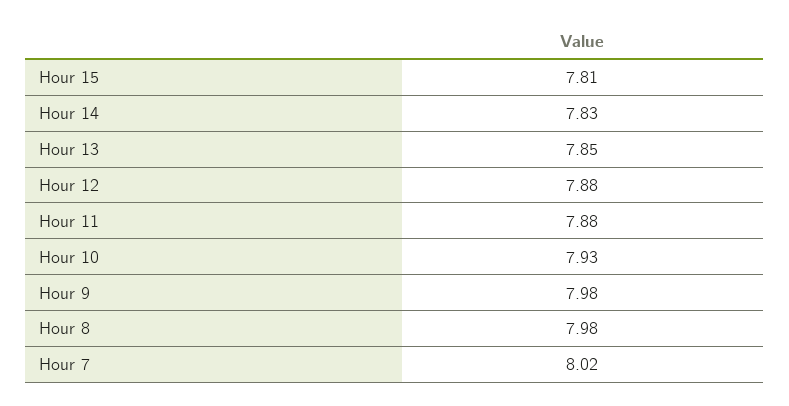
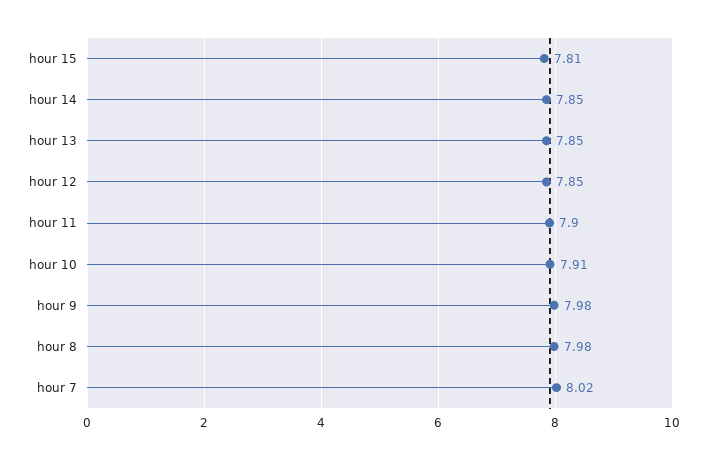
  {
    "Hour 15": 7.81,
-   "Hour 14": 7.83,
+   "Hour 14": 7.85,
    "Hour 13": 7.85,
-   "Hour 12": 7.88,
+   "Hour 12": 7.85,
-   "Hour 11": 7.88,
+   "Hour 11": 7.9,
-   "Hour 10": 7.93,
+   "Hour 10": 7.91,
    "Hour 9": 7.98,
    "Hour 8": 7.98,
    "Hour 7": 8.02
  }

